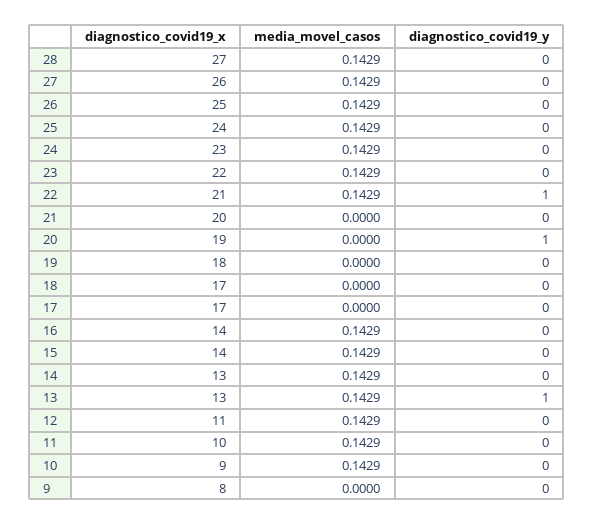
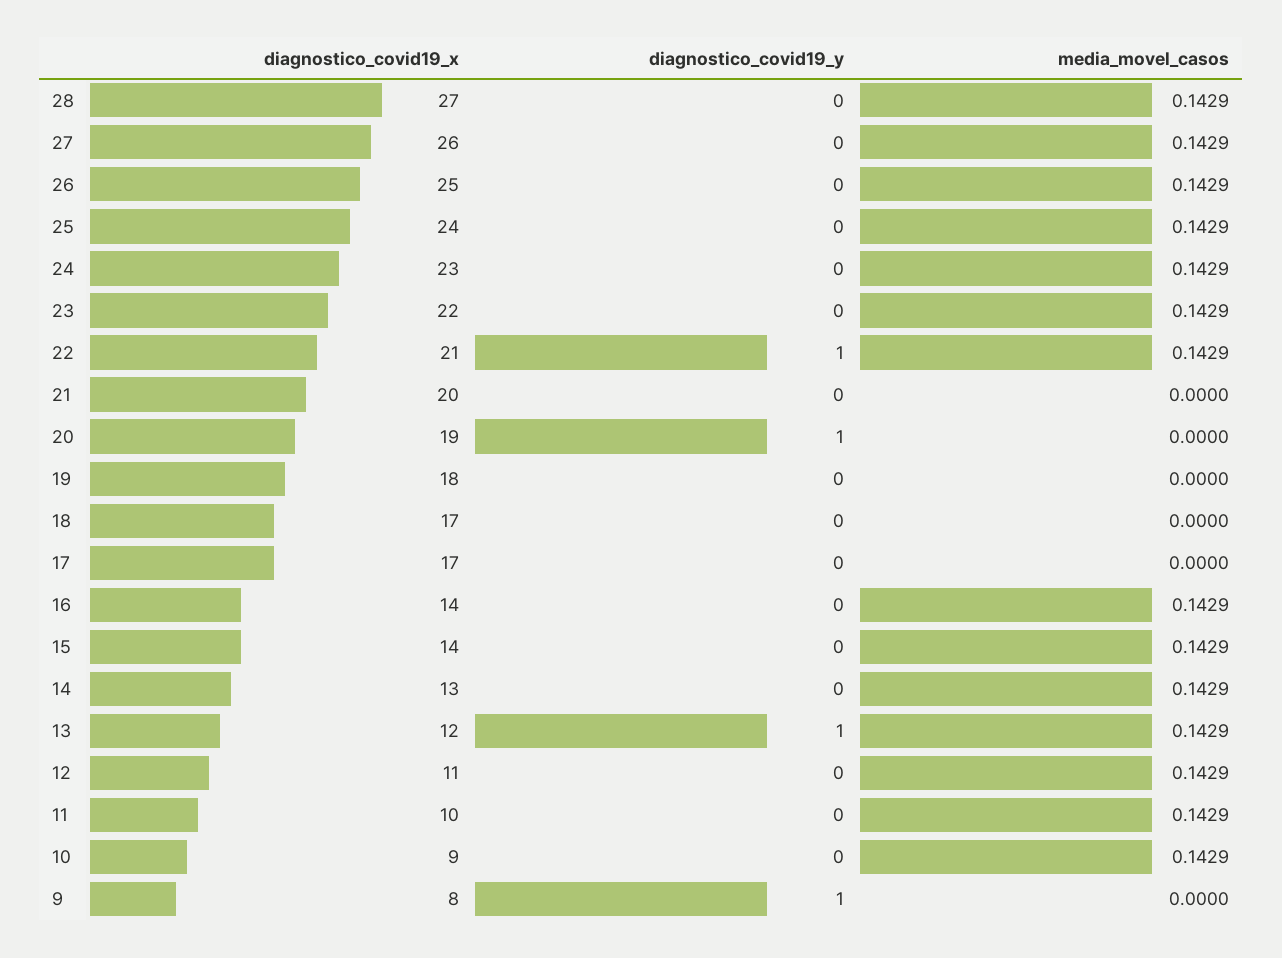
  {
    "diagnostico_covid19_x": {
      "28": 27,
      "27": 26,
      "26": 25,
      "25": 24,
      "24": 23,
      "23": 22,
      "22": 21,
      "21": 20,
      "20": 19,
      "19": 18,
      "18": 17,
      "17": 17,
      "16": 14,
      "15": 14,
      "14": 13,
-     "13": 13,
+     "13": 12,
      "12": 11,
      "11": 10,
      "10": 9,
      "9": 8
    },
    "media_movel_casos": {
      "28": 0.1429,
      "27": 0.1429,
      "26": 0.1429,
      "25": 0.1429,
      "24": 0.1429,
      "23": 0.1429,
      "22": 0.1429,
      "21": 0,
      "20": 0,
      "19": 0,
      "18": 0,
      "17": 0,
      "16": 0.1429,
      "15": 0.1429,
      "14": 0.1429,
      "13": 0.1429,
      "12": 0.1429,
      "11": 0.1429,
      "10": 0.1429,
      "9": 0
    },
    "diagnostico_covid19_y": {
      "28": 0,
      "27": 0,
      "26": 0,
      "25": 0,
      "24": 0,
      "23": 0,
      "22": 1,
      "21": 0,
      "20": 1,
      "19": 0,
      "18": 0,
      "17": 0,
      "16": 0,
      "15": 0,
      "14": 0,
      "13": 1,
      "12": 0,
      "11": 0,
      "10": 0,
-     "9": 0
+     "9": 1
    }
  }

